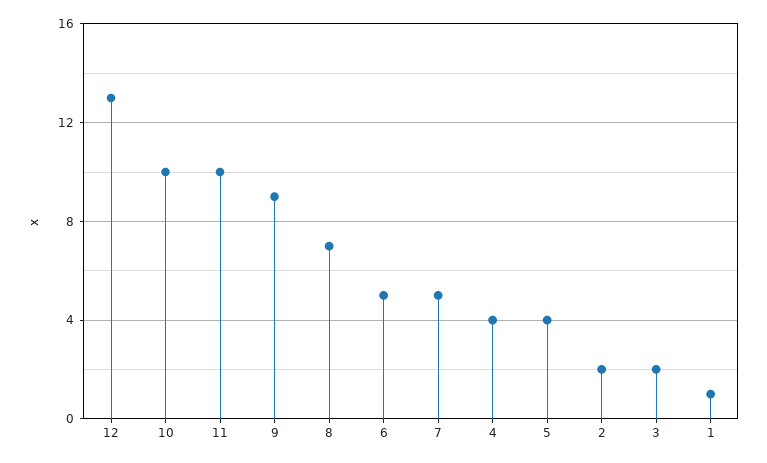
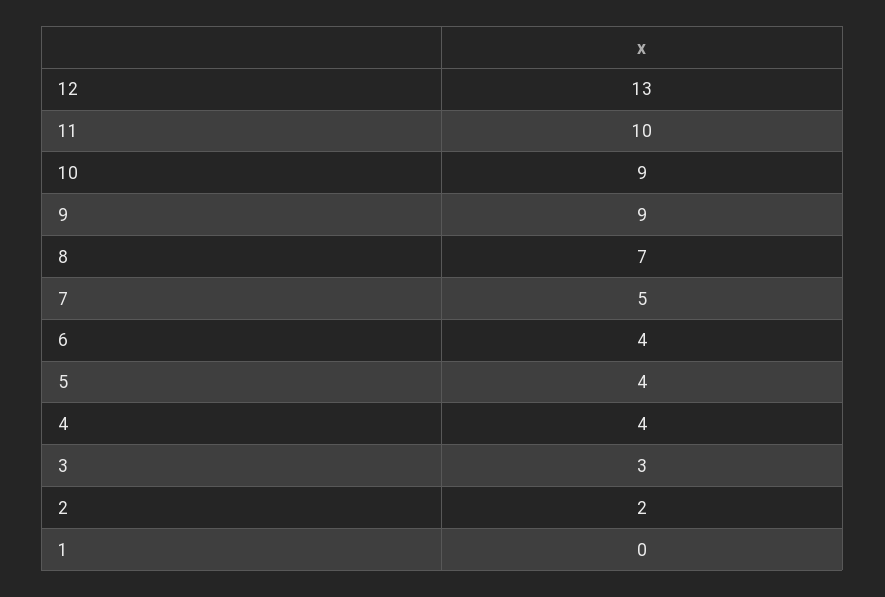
  {
    "12": 13,
-   "10": 10,
+   "10": 9,
    "11": 10,
    "9": 9,
    "8": 7,
-   "6": 5,
+   "6": 4,
    "7": 5,
    "4": 4,
    "5": 4,
    "2": 2,
-   "3": 2,
+   "3": 3,
-   "1": 1
+   "1": 0
  }

